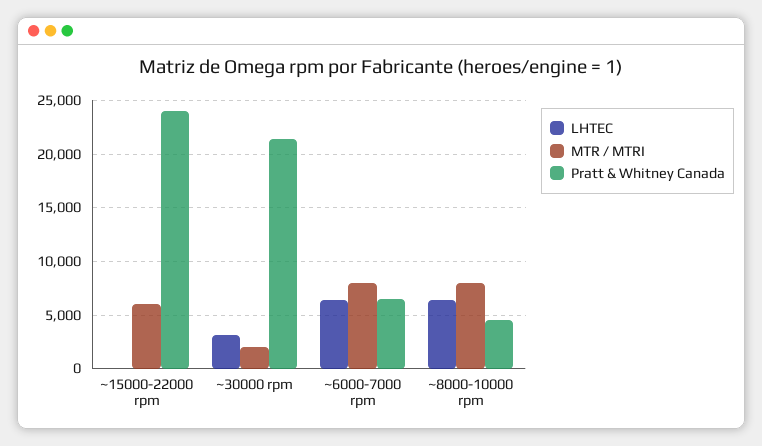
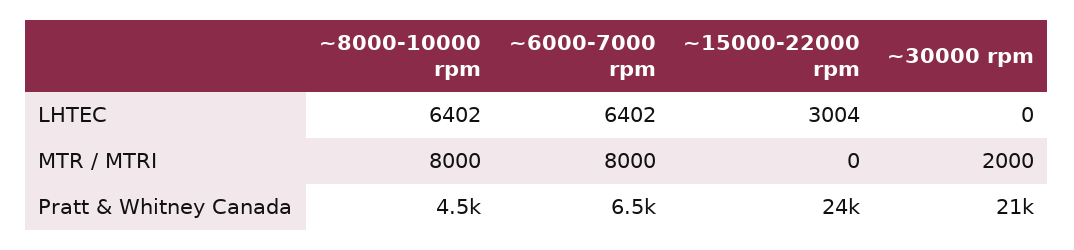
  {
    "LHTEC": {
-     "~15000-22000 rpm": 0,
+     "~15000-22000 rpm": 3004,
-     "~30000 rpm": 3000,
+     "~30000 rpm": 0,
      "~6000-7000 rpm": 6402,
      "~8000-10000 rpm": 6402
    },
    "MTR / MTRI": {
-     "~15000-22000 rpm": 6000,
+     "~15000-22000 rpm": 0,
      "~30000 rpm": 2000,
      "~6000-7000 rpm": 8000,
      "~8000-10000 rpm": 8000
    },
    "Pratt & Whitney Canada": {
      "~15000-22000 rpm": 24000,
      "~30000 rpm": 21000,
      "~6000-7000 rpm": 6500,
      "~8000-10000 rpm": 4500
    }
  }

